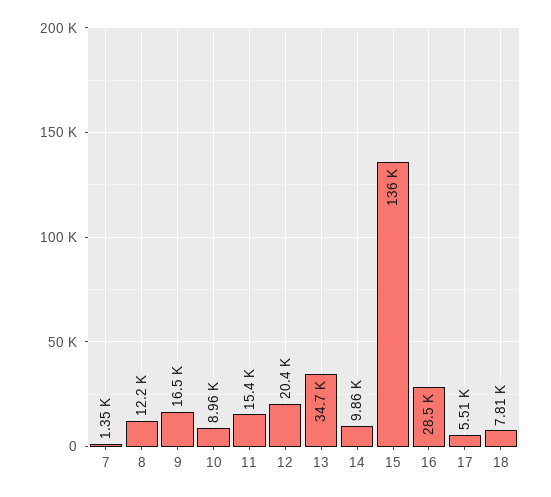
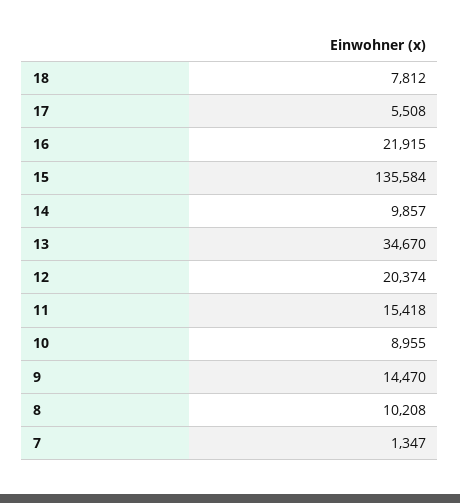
  {
    "7": 1347,
-   "8": 12200,
+   "8": 10208,
-   "9": 16500,
+   "9": 14470,
    "10": 8955,
    "11": 15418,
    "12": 20374,
    "13": 34670,
    "14": 9857,
    "15": 135584,
-   "16": 28500,
+   "16": 21915,
    "17": 5508,
    "18": 7812
  }

